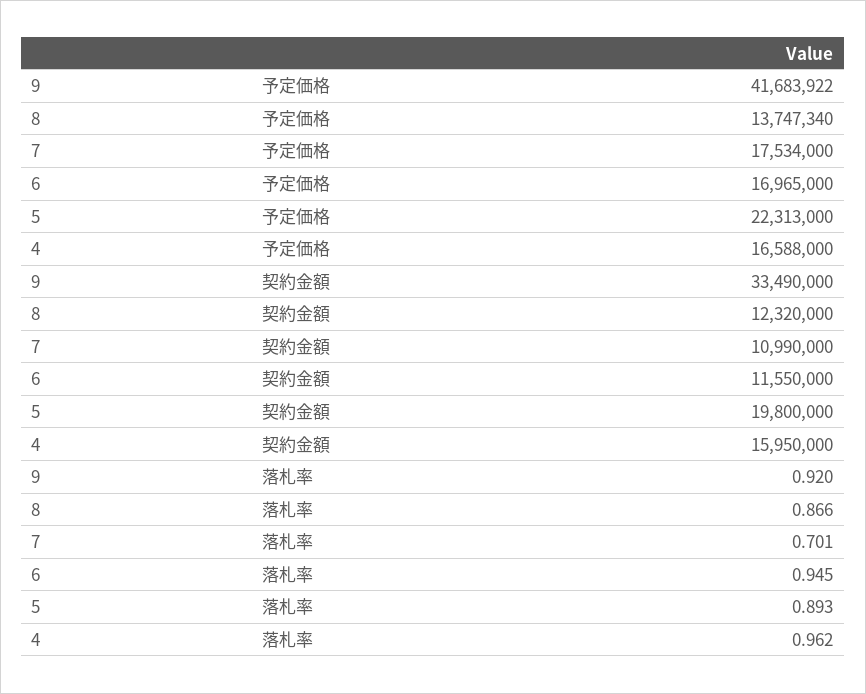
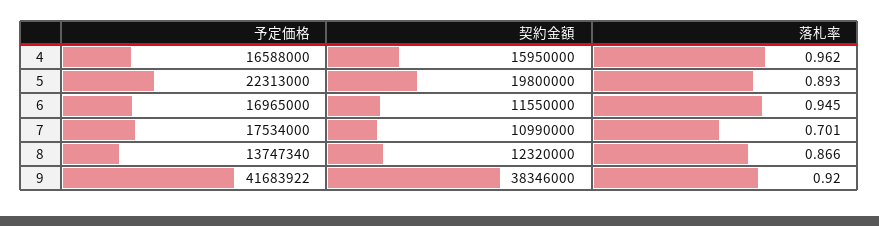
  {
    "9": {
      "予定価格": 41683922,
-     "契約金額": 33490000,
+     "契約金額": 38346000,
      "落札率": 0.92
    },
    "8": {
      "予定価格": 13747340,
      "契約金額": 12320000,
      "落札率": 0.866
    },
    "7": {
      "予定価格": 17534000,
      "契約金額": 10990000,
      "落札率": 0.701
    },
    "6": {
      "予定価格": 16965000,
      "契約金額": 11550000,
      "落札率": 0.945
    },
    "5": {
      "予定価格": 22313000,
      "契約金額": 19800000,
      "落札率": 0.893
    },
    "4": {
      "予定価格": 16588000,
      "契約金額": 15950000,
      "落札率": 0.962
    }
  }

